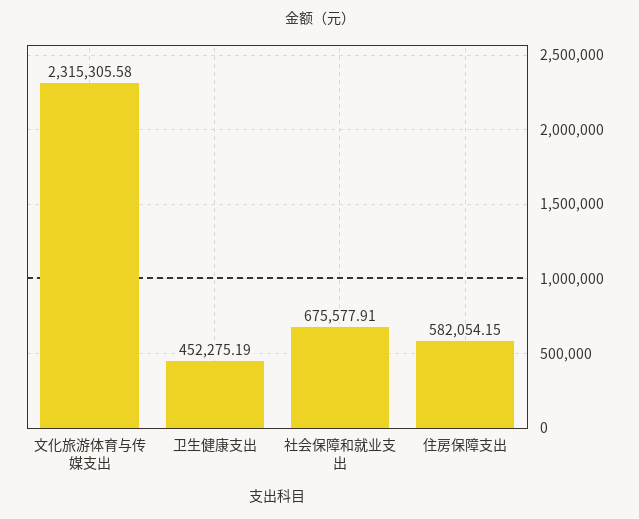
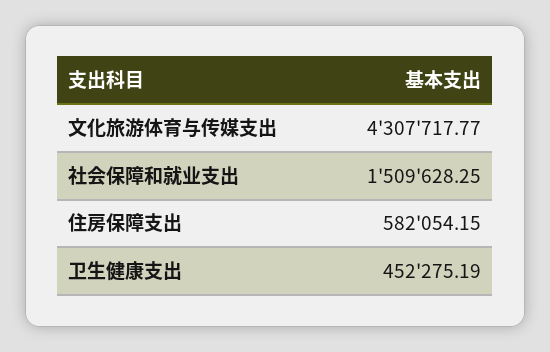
  {
-   "文化旅游体育与传媒支出": 2315305.58,
+   "文化旅游体育与传媒支出": 4307717.77,
    "卫生健康支出": 452275.19,
-   "社会保障和就业支出": 675577.91,
+   "社会保障和就业支出": 1509628.25,
    "住房保障支出": 582054.15
  }

